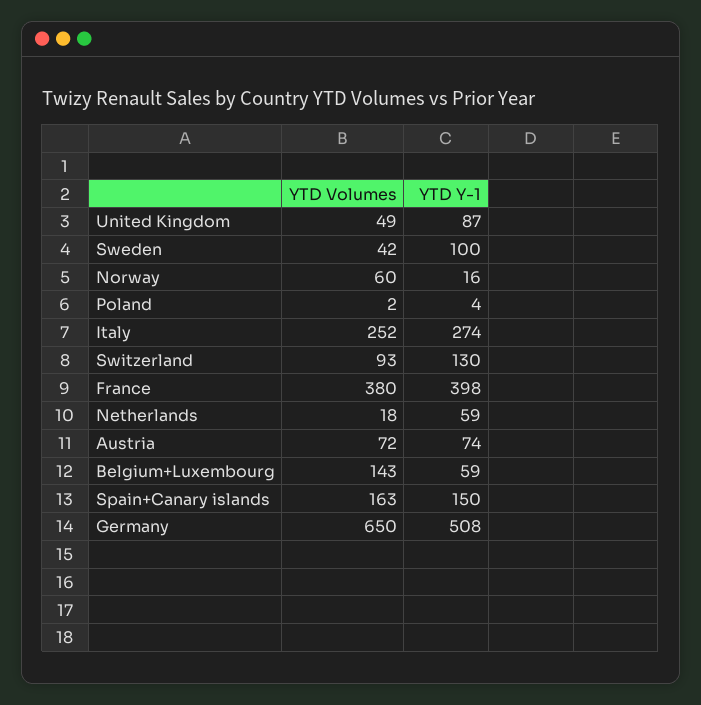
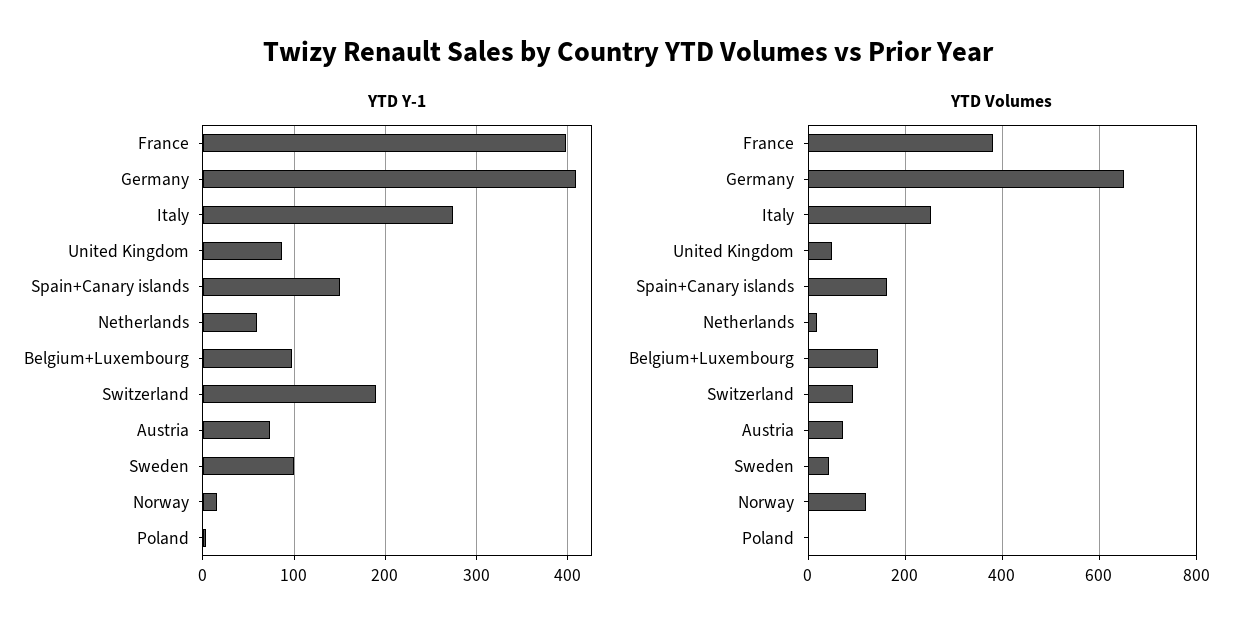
  {
    "YTD Volumes": {
      "United Kingdom": 49,
      "Sweden": 42,
-     "Norway": 60,
+     "Norway": 120,
      "Poland": 2,
      "Italy": 252,
      "Switzerland": 93,
      "France": 380,
      "Netherlands": 18,
      "Austria": 72,
      "Belgium+Luxembourg": 143,
      "Spain+Canary islands": 163,
      "Germany": 650
    },
    "YTD Y-1": {
      "United Kingdom": 87,
      "Sweden": 100,
      "Norway": 16,
      "Poland": 4,
      "Italy": 274,
-     "Switzerland": 130,
+     "Switzerland": 190,
      "France": 398,
      "Netherlands": 59,
      "Austria": 74,
-     "Belgium+Luxembourg": 59,
+     "Belgium+Luxembourg": 100,
      "Spain+Canary islands": 150,
-     "Germany": 508
+     "Germany": 410
    }
  }

